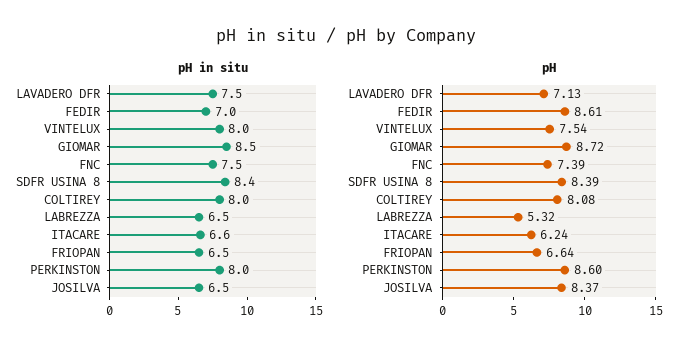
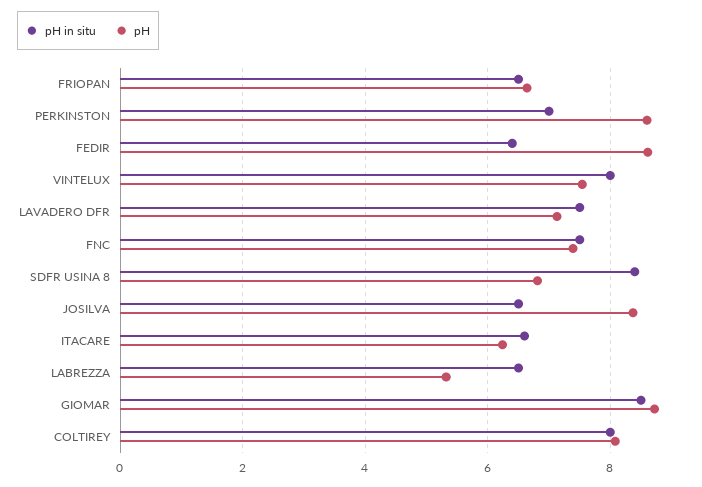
  {
    "pH in situ": {
      "LAVADERO DFR": 7.5,
-     "FEDIR": 7,
+     "FEDIR": 6.4,
      "VINTELUX": 8,
      "GIOMAR": 8.5,
      "FNC": 7.5,
      "SDFR USINA 8": 8.4,
      "COLTIREY": 8,
      "LABREZZA": 6.5,
      "ITACARE": 6.6,
      "FRIOPAN": 6.5,
-     "PERKINSTON": 8,
+     "PERKINSTON": 7,
      "JOSILVA": 6.5
    },
    "pH": {
      "LAVADERO DFR": 7.13,
      "FEDIR": 8.61,
      "VINTELUX": 7.54,
      "GIOMAR": 8.72,
      "FNC": 7.39,
-     "SDFR USINA 8": 8.39,
+     "SDFR USINA 8": 6.8,
      "COLTIREY": 8.08,
      "LABREZZA": 5.32,
      "ITACARE": 6.24,
      "FRIOPAN": 6.64,
      "PERKINSTON": 8.6,
      "JOSILVA": 8.37
    }
  }

